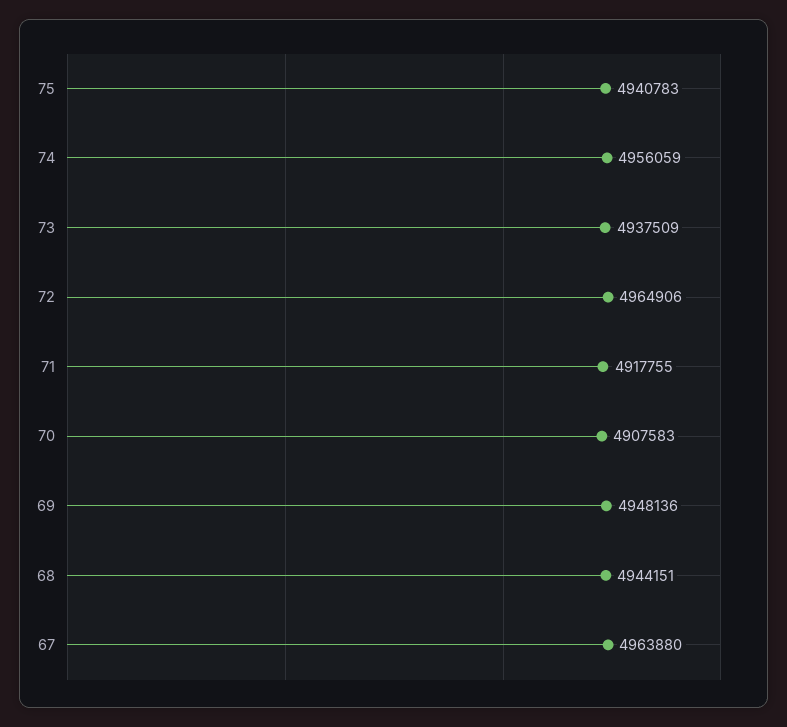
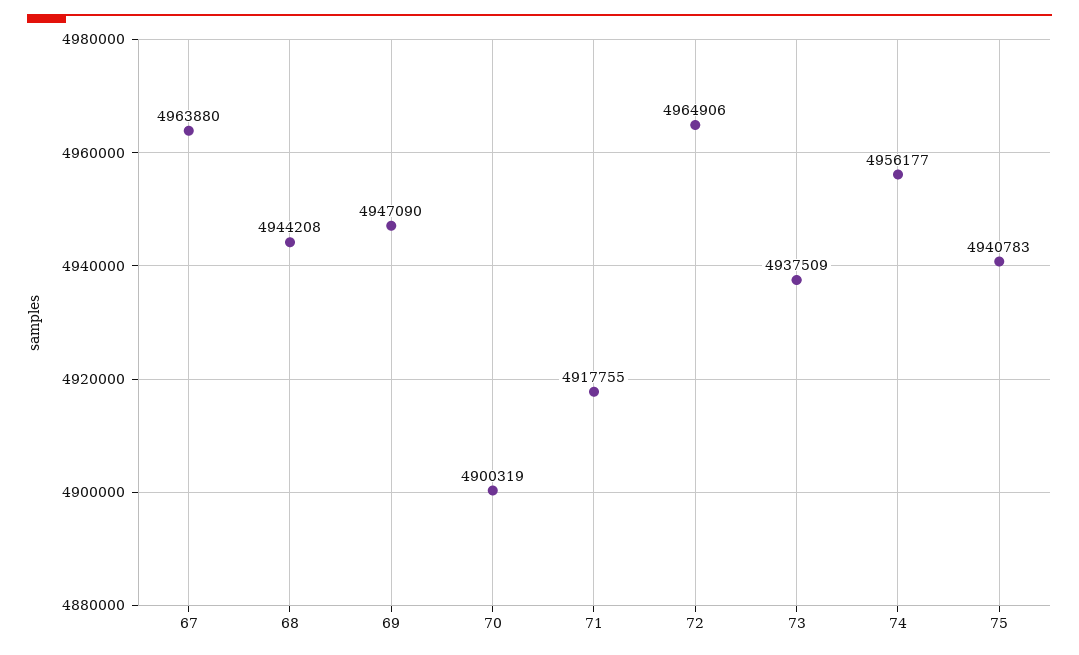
  {
    "75": 4940783,
-   "74": 4956059,
+   "74": 4956177,
    "73": 4937509,
    "72": 4964906,
    "71": 4917755,
-   "70": 4907583,
+   "70": 4900319,
-   "69": 4948136,
+   "69": 4947090,
-   "68": 4944151,
+   "68": 4944208,
    "67": 4963880
  }

